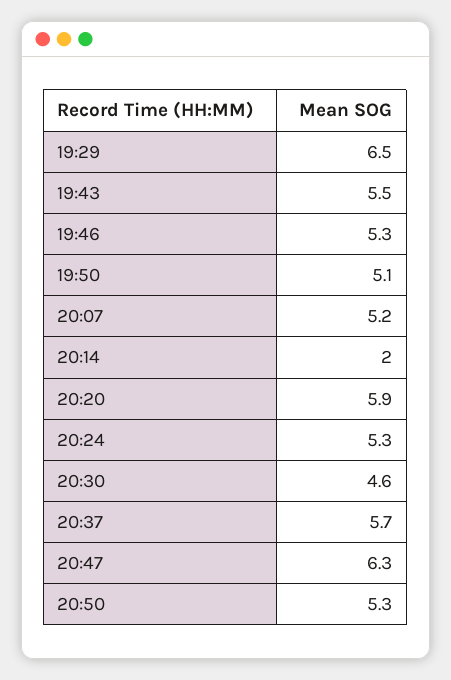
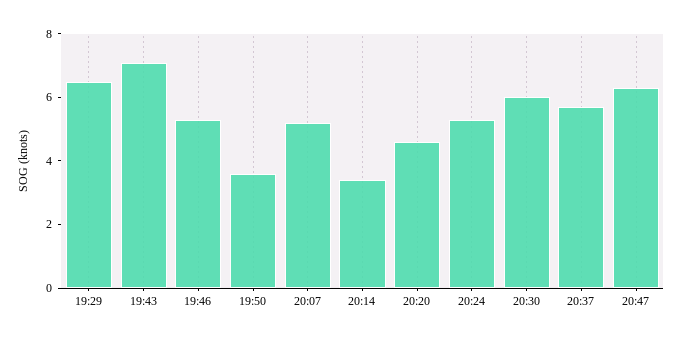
  {
    "19:29": 6.5,
-   "19:43": 5.5,
+   "19:43": 7,
    "19:46": 5.3,
-   "19:50": 5.1,
+   "19:50": 3.5,
    "20:07": 5.2,
-   "20:14": 2,
+   "20:14": 3.5,
-   "20:20": 5.9,
+   "20:20": 4.5,
    "20:24": 5.3,
-   "20:30": 4.6,
+   "20:30": 6,
    "20:37": 5.7,
-   "20:47": 6.3,
+   "20:47": 6.3
-   "20:50": 5.3
  }

